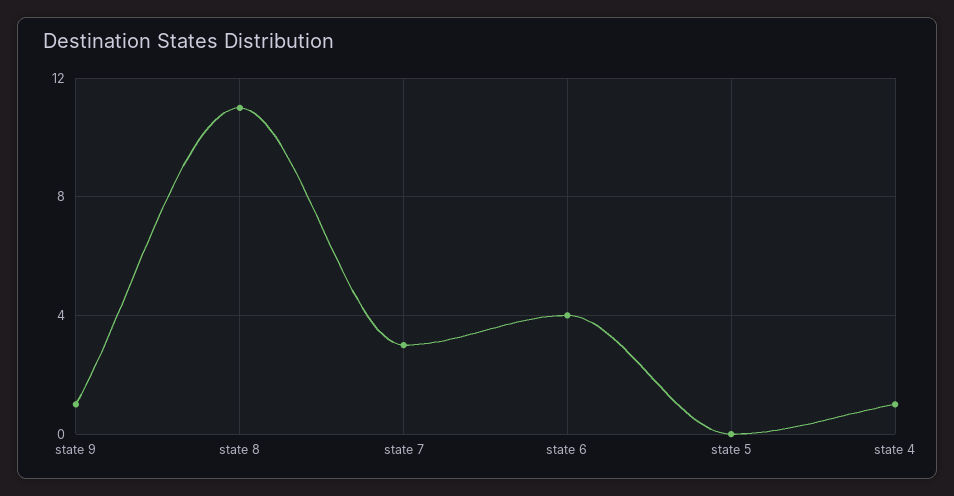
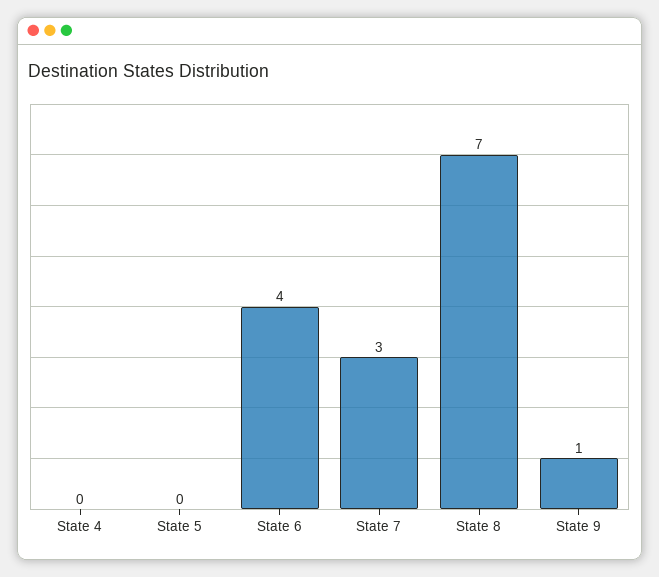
  {
    "state 9": 1,
-   "state 8": 11,
+   "state 8": 7,
    "state 7": 3,
    "state 6": 4,
    "state 5": 0,
-   "state 4": 1
+   "state 4": 0
  }

